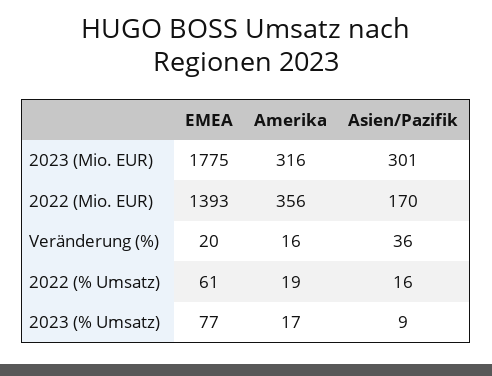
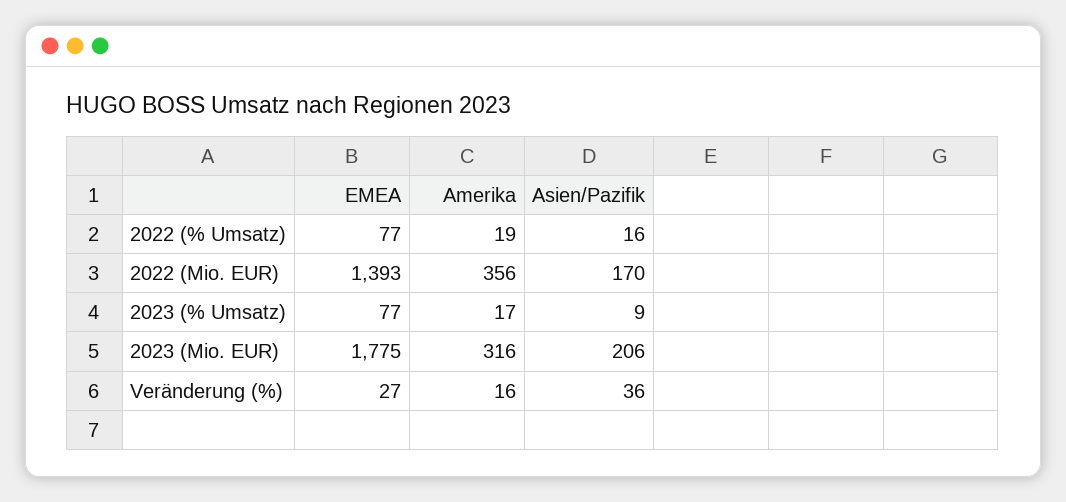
  {
    "EMEA": {
      "2023 (Mio. EUR)": 1775,
      "2022 (Mio. EUR)": 1393,
-     "Veränderung (%)": 20,
+     "Veränderung (%)": 27,
-     "2022 (% Umsatz)": 61,
+     "2022 (% Umsatz)": 77,
      "2023 (% Umsatz)": 77
    },
    "Amerika": {
      "2023 (Mio. EUR)": 316,
      "2022 (Mio. EUR)": 356,
      "Veränderung (%)": 16,
      "2022 (% Umsatz)": 19,
      "2023 (% Umsatz)": 17
    },
    "Asien/Pazifik": {
-     "2023 (Mio. EUR)": 301,
+     "2023 (Mio. EUR)": 206,
      "2022 (Mio. EUR)": 170,
      "Veränderung (%)": 36,
      "2022 (% Umsatz)": 16,
      "2023 (% Umsatz)": 9
    }
  }

